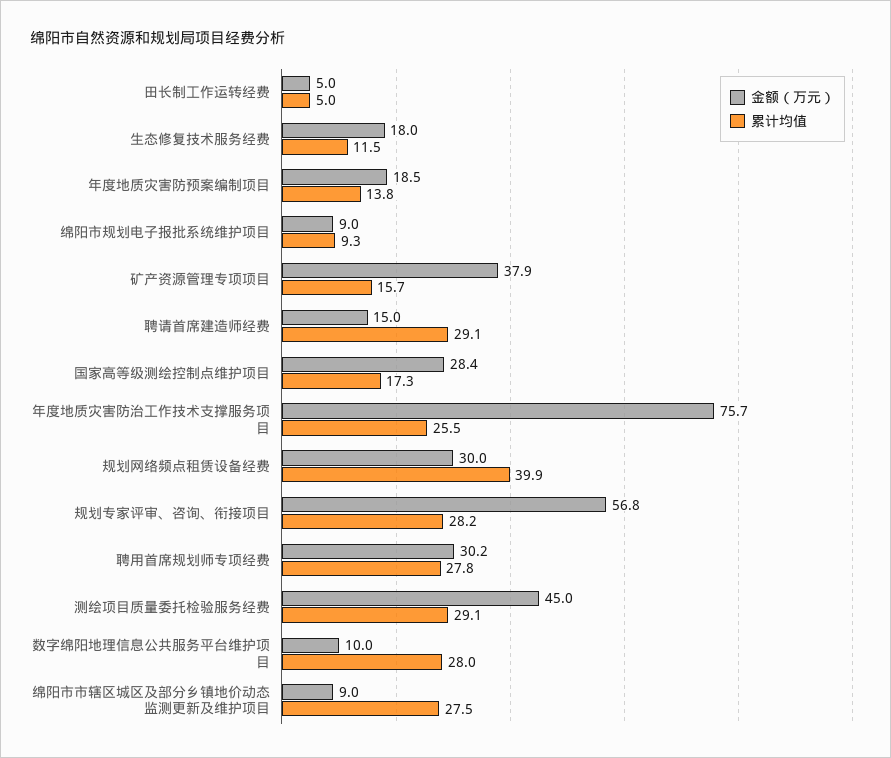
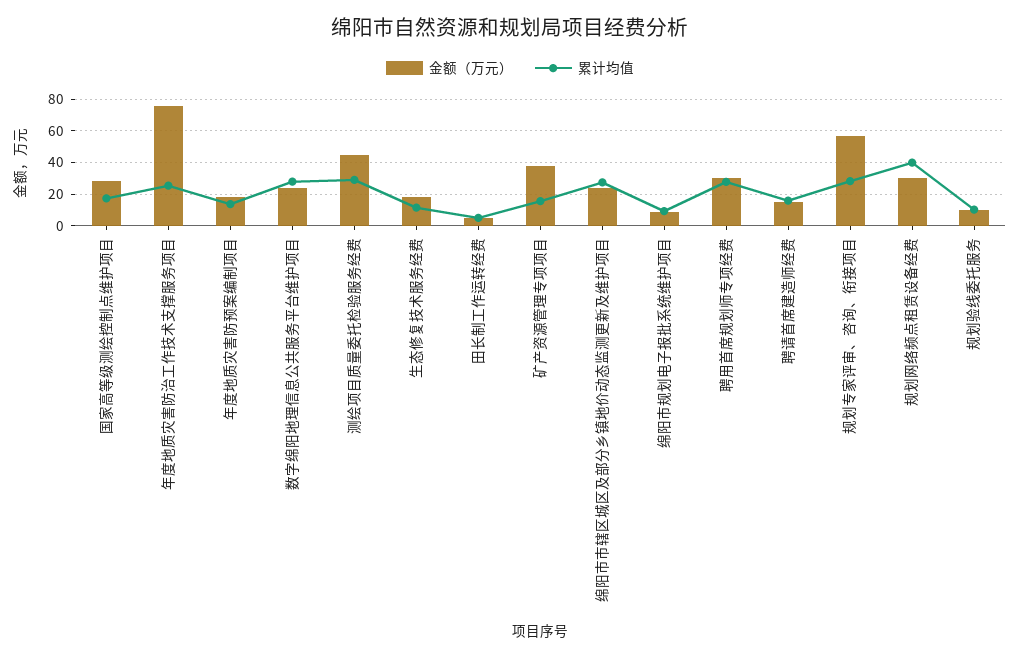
  {
    "金额（万元）": {
      "田长制工作运转经费": 5,
      "生态修复技术服务经费": 18,
      "年度地质灾害防预案编制项目": 18.5,
      "绵阳市规划电子报批系统维护项目": 9,
      "矿产资源管理专项项目": 37.9,
      "聘请首席建造师经费": 15,
      "国家高等级测绘控制点维护项目": 28.4,
      "年度地质灾害防治工作技术支撑服务项目": 75.7,
      "规划网络频点租赁设备经费": 30,
      "规划专家评审、咨询、衔接项目": 56.8,
      "聘用首席规划师专项经费": 30.2,
      "测绘项目质量委托检验服务经费": 45,
-     "数字绵阳地理信息公共服务平台维护项目": 10,
+     "数字绵阳地理信息公共服务平台维护项目": 25,
-     "绵阳市市辖区城区及部分乡镇地价动态监测更新及维护项目": 9
+     "绵阳市市辖区城区及部分乡镇地价动态监测更新及维护项目": 25,
+     "规划验线委托服务": 10
    },
    "累计均值": {
      "田长制工作运转经费": 5,
      "生态修复技术服务经费": 11.5,
      "年度地质灾害防预案编制项目": 13.8,
      "绵阳市规划电子报批系统维护项目": 9.3,
      "矿产资源管理专项项目": 15.7,
-     "聘请首席建造师经费": 29.1,
+     "聘请首席建造师经费": 15,
      "国家高等级测绘控制点维护项目": 17.3,
      "年度地质灾害防治工作技术支撑服务项目": 25.5,
      "规划网络频点租赁设备经费": 39.9,
      "规划专家评审、咨询、衔接项目": 28.2,
      "聘用首席规划师专项经费": 27.8,
      "测绘项目质量委托检验服务经费": 29.1,
      "数字绵阳地理信息公共服务平台维护项目": 28,
-     "绵阳市市辖区城区及部分乡镇地价动态监测更新及维护项目": 27.5
+     "绵阳市市辖区城区及部分乡镇地价动态监测更新及维护项目": 27.5,
+     "规划验线委托服务": 10
    }
  }

